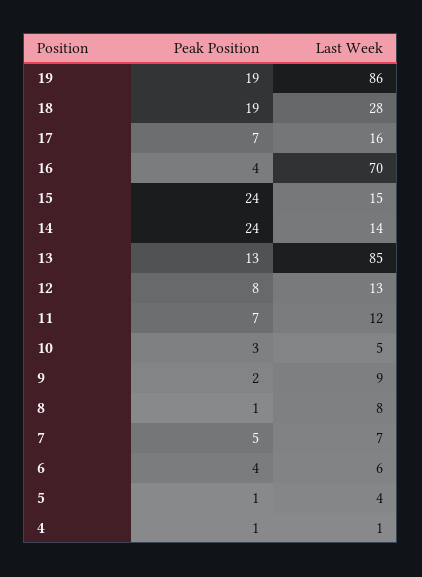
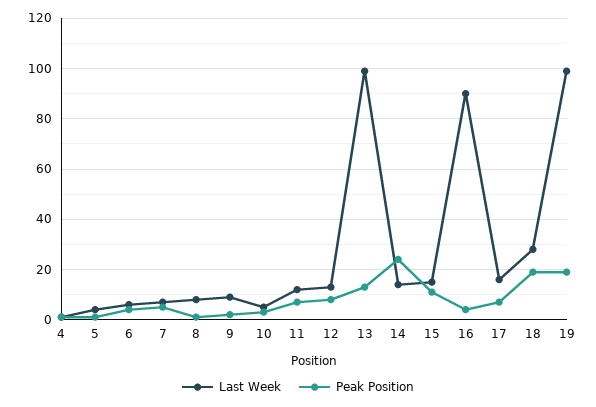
  {
    "Peak Position": {
      "19": 19,
      "18": 19,
      "17": 7,
      "16": 4,
-     "15": 24,
+     "15": 10,
      "14": 24,
      "13": 13,
      "12": 8,
      "11": 7,
      "10": 3,
      "9": 2,
      "8": 1,
      "7": 5,
      "6": 4,
      "5": 1,
      "4": 1
    },
    "Last Week": {
-     "19": 86,
+     "19": 100,
      "18": 28,
      "17": 16,
-     "16": 70,
+     "16": 90,
      "15": 15,
      "14": 14,
-     "13": 85,
+     "13": 100,
      "12": 13,
      "11": 12,
      "10": 5,
      "9": 9,
      "8": 8,
      "7": 7,
      "6": 6,
      "5": 4,
      "4": 1
    }
  }

